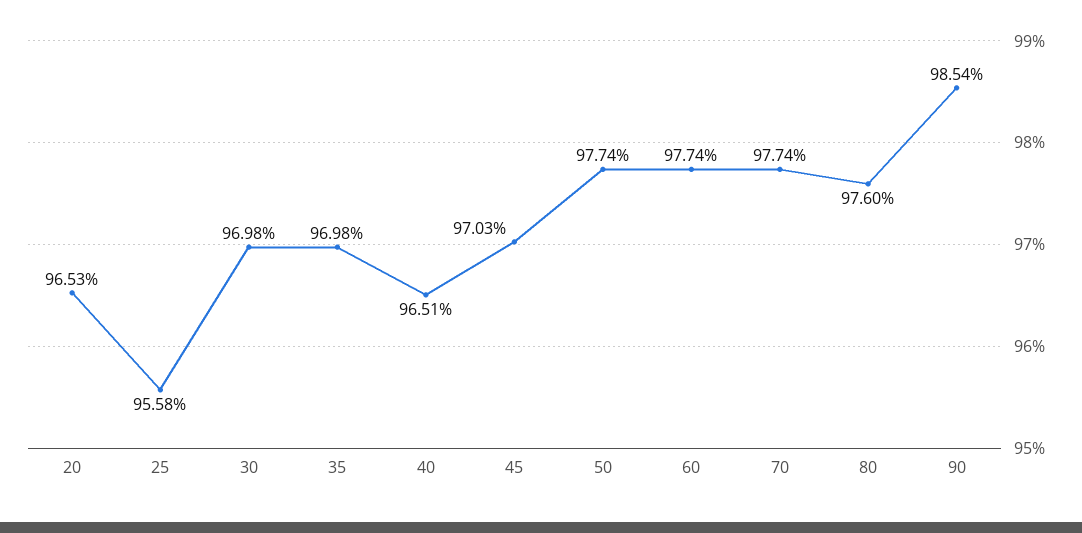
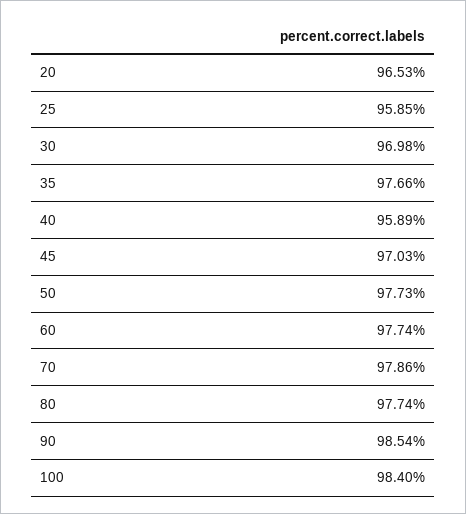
  {
    "20": 96.53,
-   "25": 95.58,
+   "25": 95.85,
    "30": 96.98,
-   "35": 96.98,
+   "35": 97.66,
-   "40": 96.51,
+   "40": 95.89,
    "45": 97.03,
-   "50": 97.74,
+   "50": 97.73,
    "60": 97.74,
-   "70": 97.74,
+   "70": 97.86,
-   "80": 97.6,
+   "80": 97.74,
-   "90": 98.54
+   "90": 98.54,
+   "100": 98.4
  }

